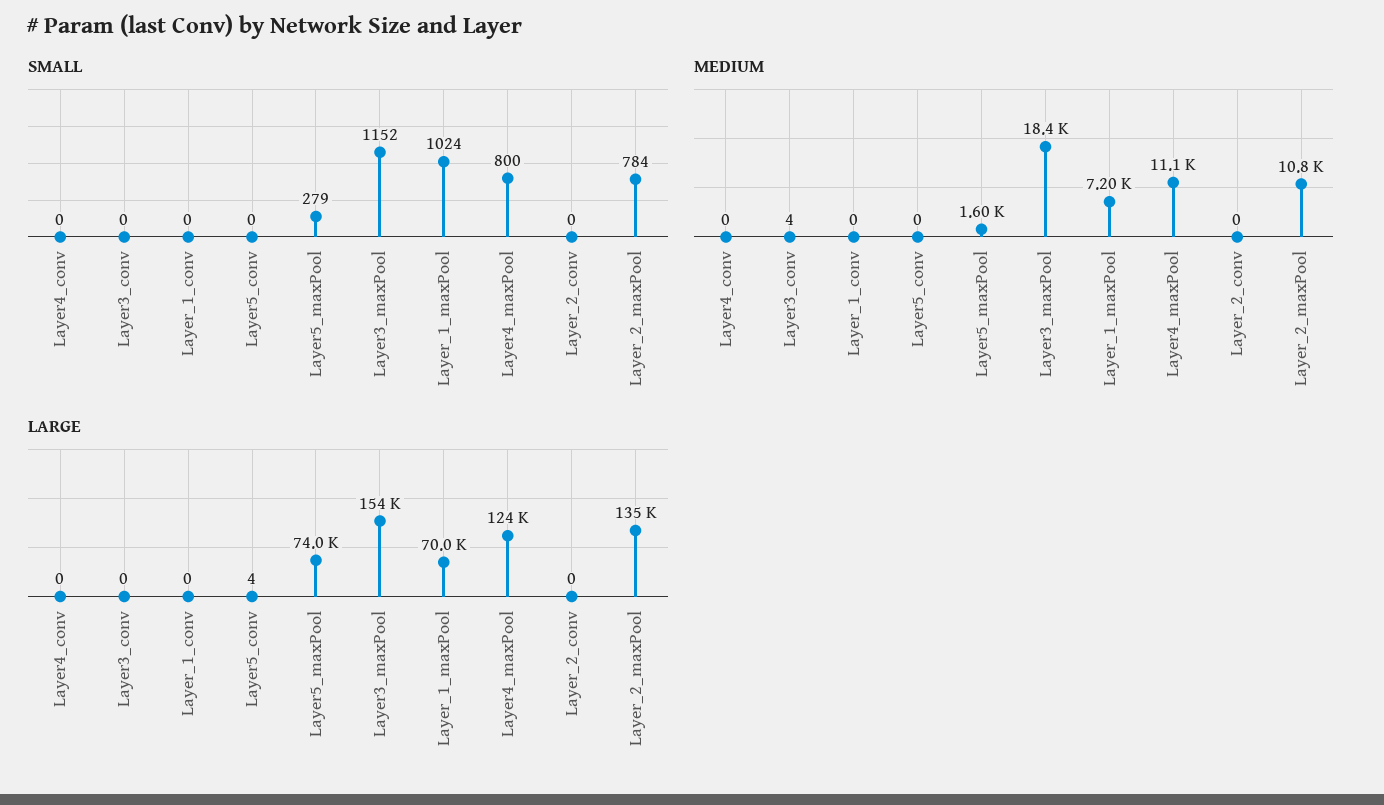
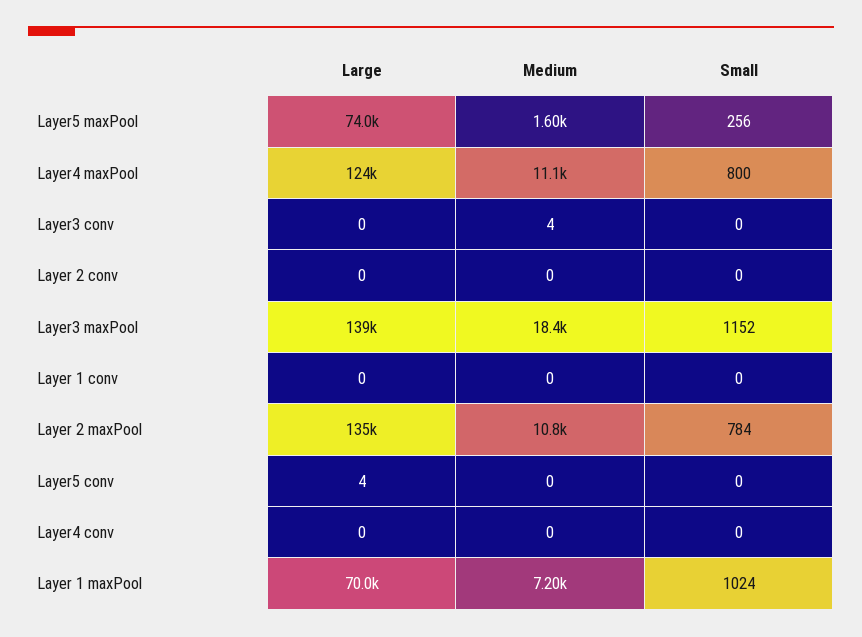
  {
    "SMALL": {
      "Layer4_conv": 0,
      "Layer3_conv": 0,
      "Layer_1_conv": 0,
      "Layer5_conv": 0,
-     "Layer5_maxPool": 279,
+     "Layer5_maxPool": 256,
      "Layer3_maxPool": 1152,
      "Layer_1_maxPool": 1024,
      "Layer4_maxPool": 800,
      "Layer_2_conv": 0,
      "Layer_2_maxPool": 784
    },
    "MEDIUM": {
      "Layer4_conv": 0,
      "Layer3_conv": 4,
      "Layer_1_conv": 0,
      "Layer5_conv": 0,
      "Layer5_maxPool": 1600,
      "Layer3_maxPool": 18400,
      "Layer_1_maxPool": 7200,
      "Layer4_maxPool": 11100,
      "Layer_2_conv": 0,
      "Layer_2_maxPool": 10800
    },
    "LARGE": {
      "Layer4_conv": 0,
      "Layer3_conv": 0,
      "Layer_1_conv": 0,
      "Layer5_conv": 4,
      "Layer5_maxPool": 74000,
-     "Layer3_maxPool": 154000,
+     "Layer3_maxPool": 139000,
      "Layer_1_maxPool": 70000,
      "Layer4_maxPool": 124000,
      "Layer_2_conv": 0,
      "Layer_2_maxPool": 135000
    }
  }

